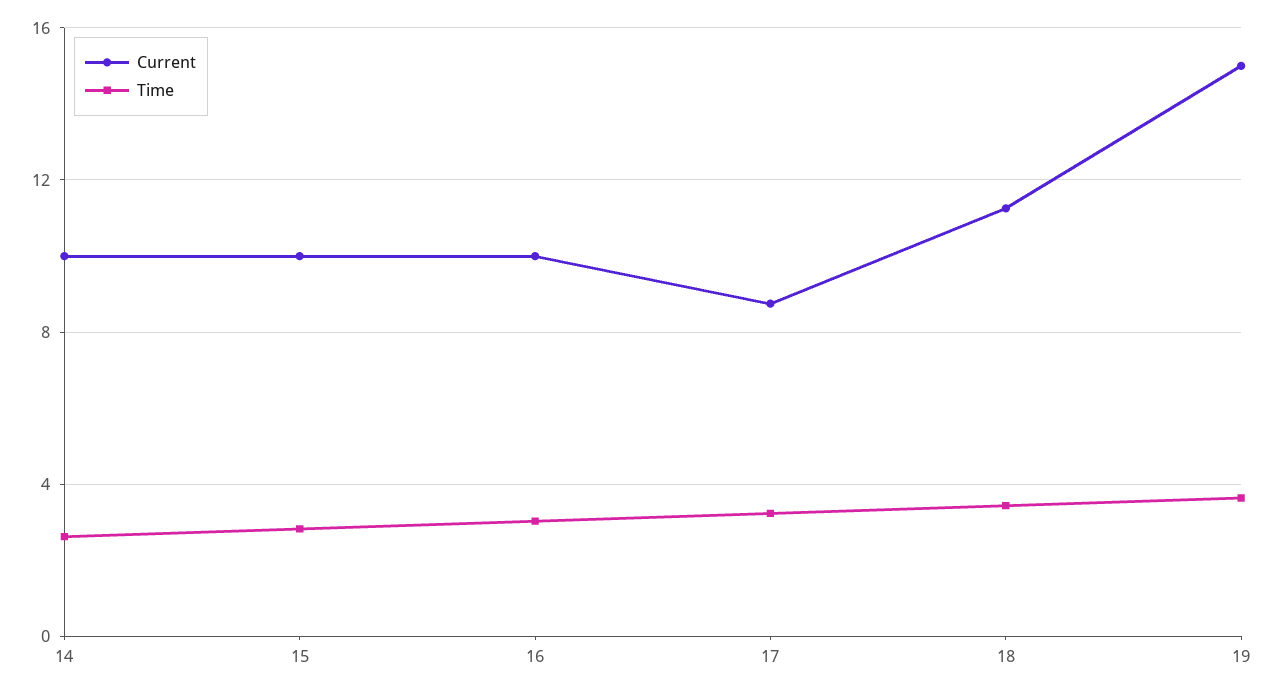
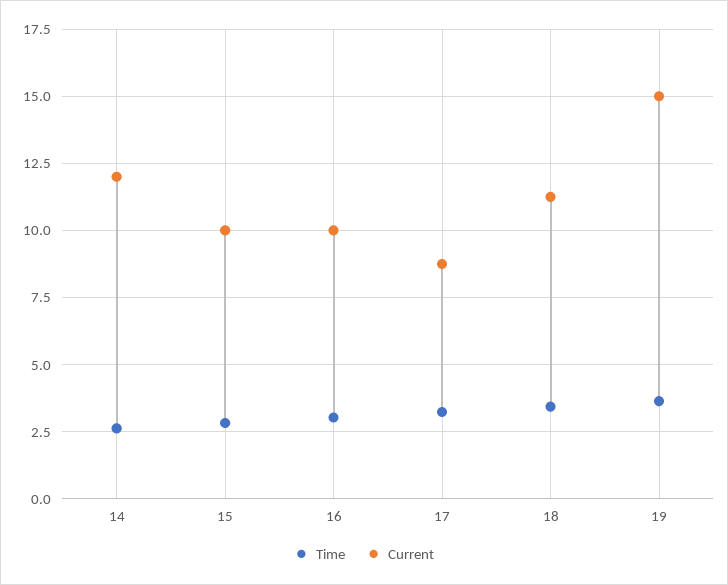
  {
    "Current": {
-     "14": 10,
+     "14": 12,
      "15": 10,
      "16": 10,
      "17": 8.75,
      "18": 11.25,
      "19": 15
    },
    "Time": {
      "14": 2.75,
      "15": 2.75,
      "16": 3,
      "17": 3.25,
      "18": 3.5,
      "19": 3.75
    }
  }

